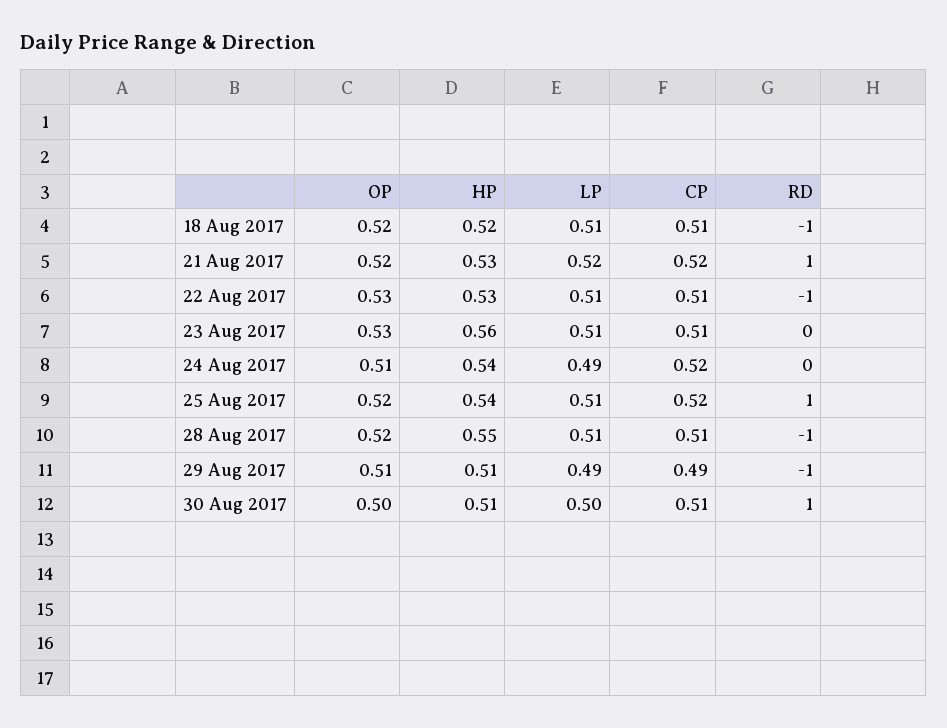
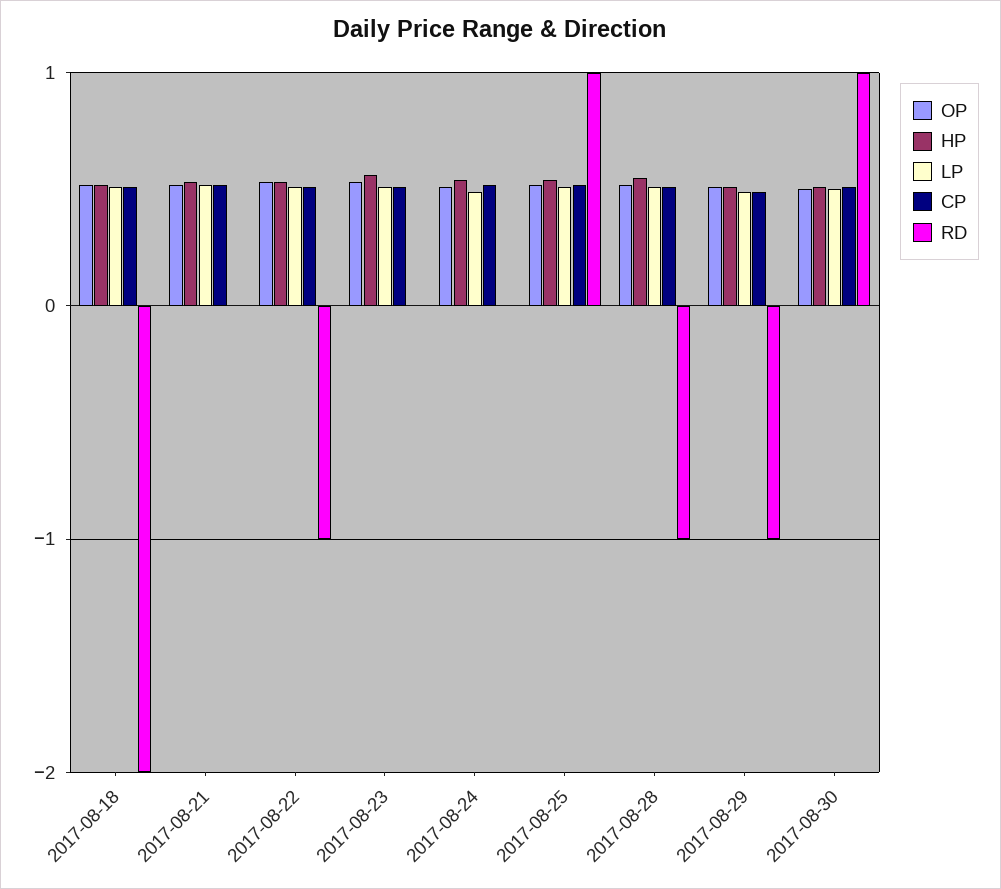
  {
    "OP": {
      "18 Aug 2017": 0.52,
      "21 Aug 2017": 0.52,
      "22 Aug 2017": 0.53,
      "23 Aug 2017": 0.53,
      "24 Aug 2017": 0.51,
      "25 Aug 2017": 0.52,
      "28 Aug 2017": 0.52,
      "29 Aug 2017": 0.51,
      "30 Aug 2017": 0.5
    },
    "HP": {
      "18 Aug 2017": 0.52,
      "21 Aug 2017": 0.53,
      "22 Aug 2017": 0.53,
      "23 Aug 2017": 0.56,
      "24 Aug 2017": 0.54,
      "25 Aug 2017": 0.54,
      "28 Aug 2017": 0.55,
      "29 Aug 2017": 0.51,
      "30 Aug 2017": 0.51
    },
    "LP": {
      "18 Aug 2017": 0.51,
      "21 Aug 2017": 0.52,
      "22 Aug 2017": 0.51,
      "23 Aug 2017": 0.51,
      "24 Aug 2017": 0.49,
      "25 Aug 2017": 0.51,
      "28 Aug 2017": 0.51,
      "29 Aug 2017": 0.49,
      "30 Aug 2017": 0.5
    },
    "CP": {
      "18 Aug 2017": 0.51,
      "21 Aug 2017": 0.52,
      "22 Aug 2017": 0.51,
      "23 Aug 2017": 0.51,
      "24 Aug 2017": 0.52,
      "25 Aug 2017": 0.52,
      "28 Aug 2017": 0.51,
      "29 Aug 2017": 0.49,
      "30 Aug 2017": 0.51
    },
    "RD": {
-     "18 Aug 2017": -1,
+     "18 Aug 2017": -2,
-     "21 Aug 2017": 1,
+     "21 Aug 2017": 0,
      "22 Aug 2017": -1,
      "23 Aug 2017": 0,
      "24 Aug 2017": 0,
      "25 Aug 2017": 1,
      "28 Aug 2017": -1,
      "29 Aug 2017": -1,
      "30 Aug 2017": 1
    }
  }

